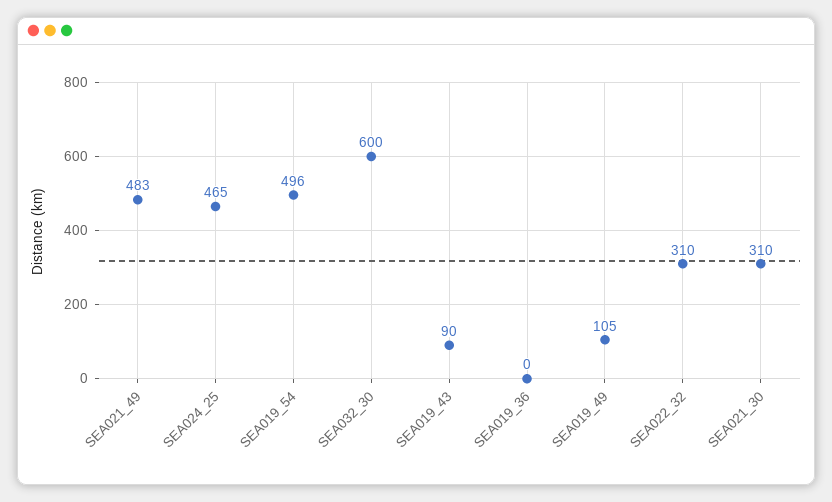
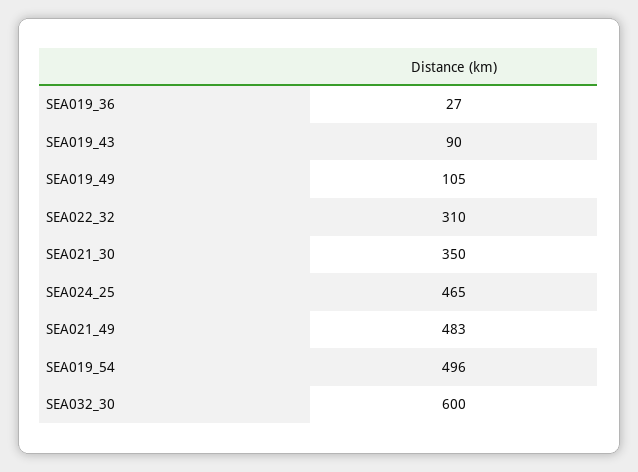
  {
    "SEA021_49": 483,
    "SEA024_25": 465,
    "SEA019_54": 496,
    "SEA032_30": 600,
    "SEA019_43": 90,
-   "SEA019_36": 0,
+   "SEA019_36": 27,
    "SEA019_49": 105,
    "SEA022_32": 310,
-   "SEA021_30": 310
+   "SEA021_30": 350
  }

